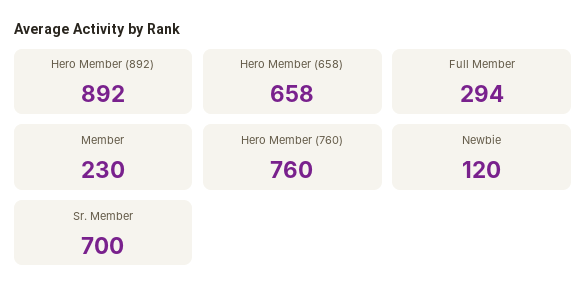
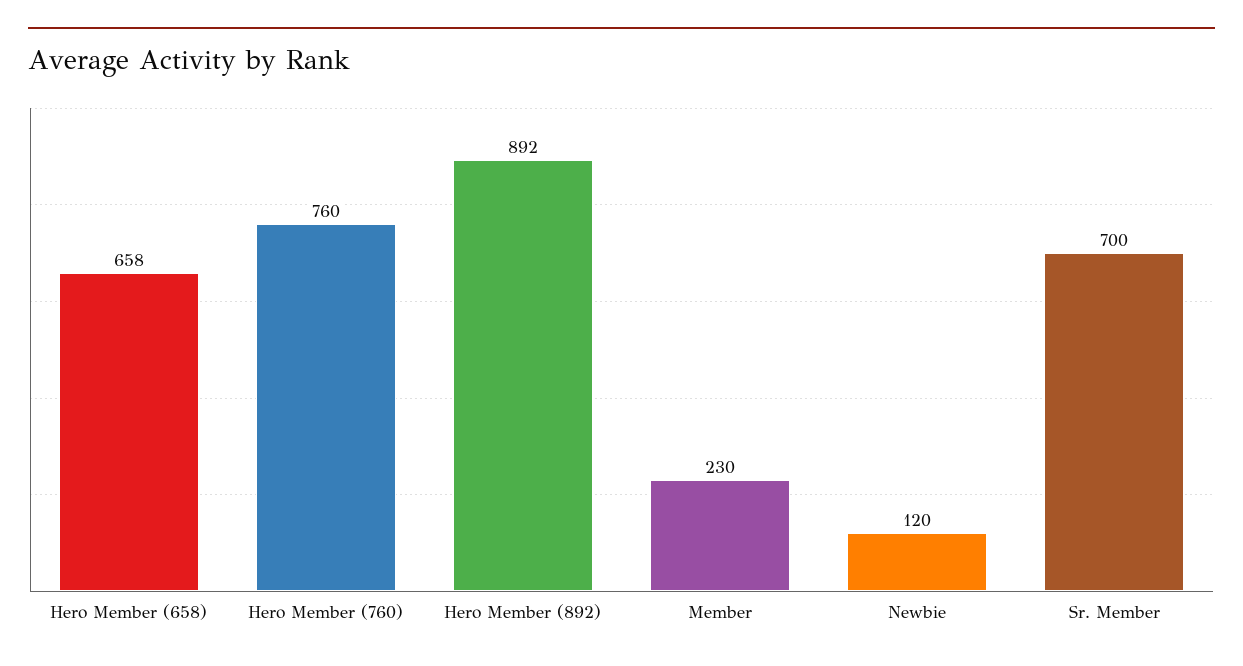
  {
    "Hero Member (892)": 892,
    "Hero Member (658)": 658,
-   "Full Member": 294,
    "Member": 230,
    "Hero Member (760)": 760,
    "Newbie": 120,
    "Sr. Member": 700
  }

